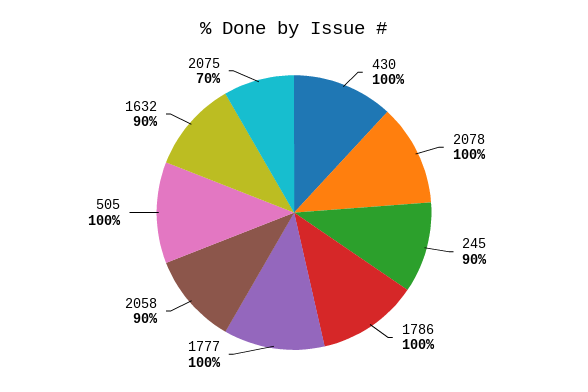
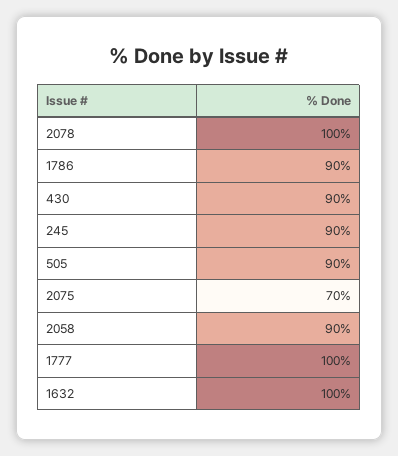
  {
-   "430": 100,
+   "430": 90,
    "2078": 100,
    "245": 90,
-   "1786": 100,
+   "1786": 90,
    "1777": 100,
    "2058": 90,
-   "505": 100,
+   "505": 90,
-   "1632": 90,
+   "1632": 100,
    "2075": 70
  }

